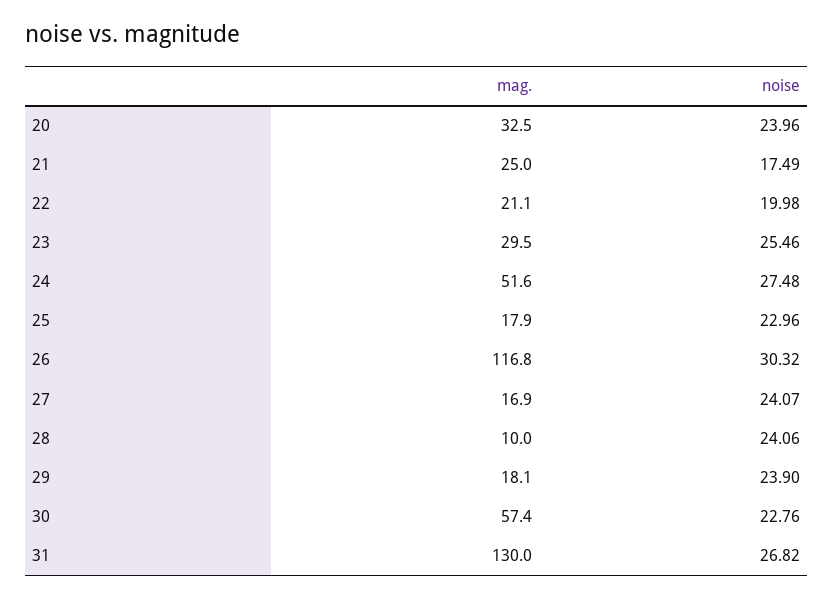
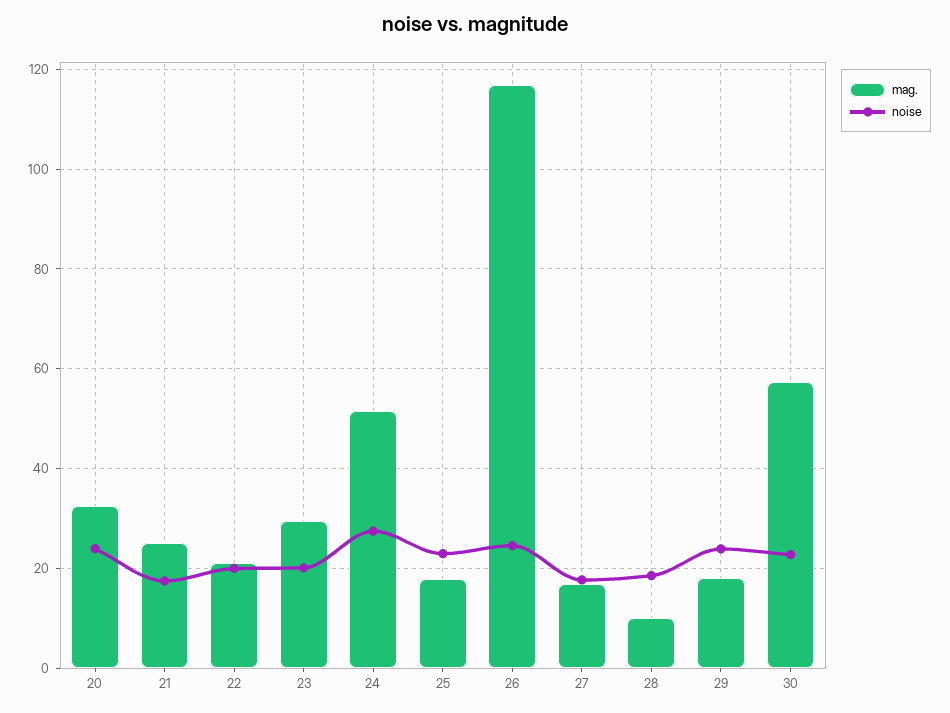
  {
    "mag.": {
      "20": 32.5,
      "21": 25,
      "22": 21.1,
      "23": 29.5,
      "24": 51.6,
      "25": 17.9,
      "26": 116.8,
      "27": 16.9,
      "28": 10,
      "29": 18.1,
-     "30": 57.4,
+     "30": 57.4
-     "31": 130
    },
    "noise": {
      "20": 23.96,
      "21": 17.49,
      "22": 19.98,
-     "23": 25.46,
+     "23": 20,
      "24": 27.48,
      "25": 22.96,
-     "26": 30.32,
+     "26": 24,
-     "27": 24.07,
+     "27": 18,
-     "28": 24.06,
+     "28": 18,
      "29": 23.9,
-     "30": 22.76,
+     "30": 22.76
-     "31": 26.82
    }
  }

